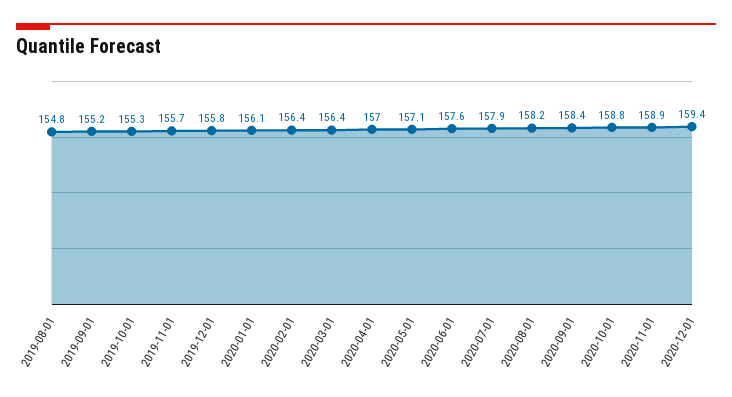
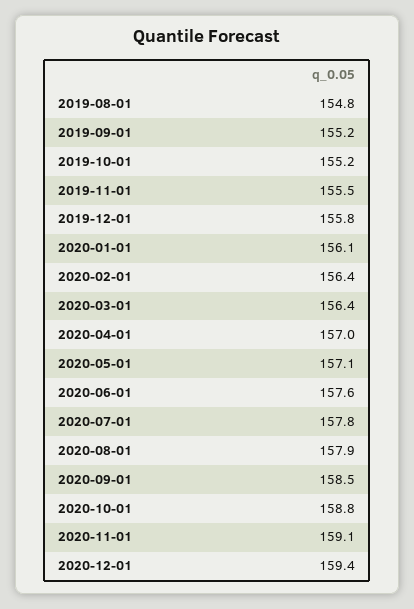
  {
    "2019-08-01": 154.8,
    "2019-09-01": 155.2,
-   "2019-10-01": 155.3,
+   "2019-10-01": 155.2,
-   "2019-11-01": 155.7,
+   "2019-11-01": 155.5,
    "2019-12-01": 155.8,
    "2020-01-01": 156.1,
    "2020-02-01": 156.4,
    "2020-03-01": 156.4,
    "2020-04-01": 157,
    "2020-05-01": 157.1,
    "2020-06-01": 157.6,
-   "2020-07-01": 157.9,
+   "2020-07-01": 157.8,
-   "2020-08-01": 158.2,
+   "2020-08-01": 157.9,
-   "2020-09-01": 158.4,
+   "2020-09-01": 158.5,
    "2020-10-01": 158.8,
-   "2020-11-01": 158.9,
+   "2020-11-01": 159.1,
    "2020-12-01": 159.4
  }

